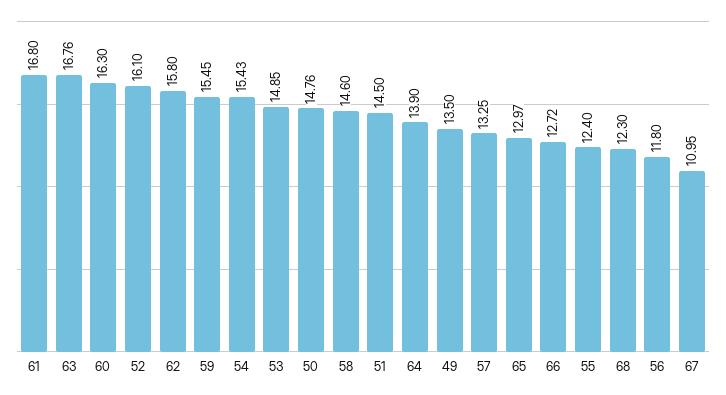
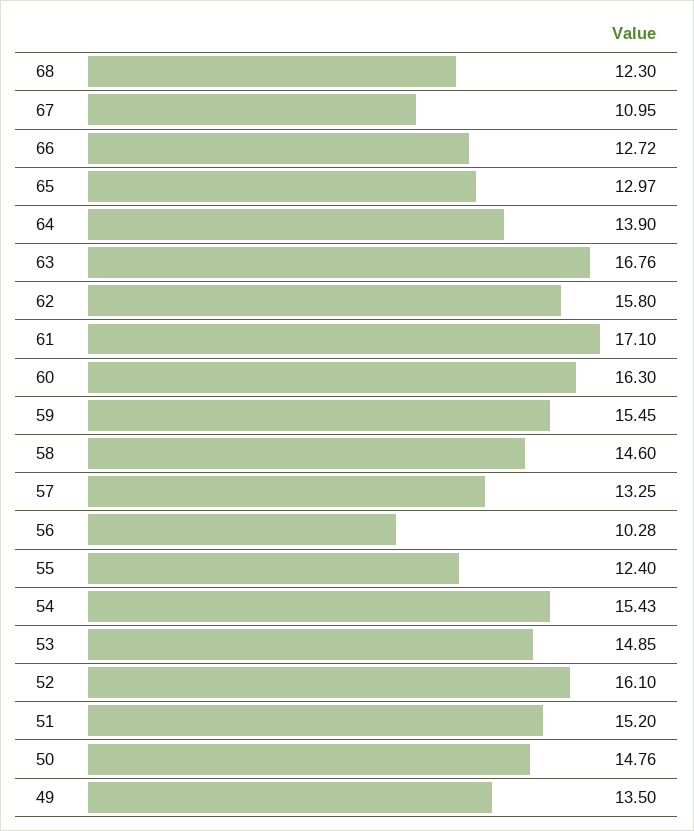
  {
-   "61": 16.8,
+   "61": 17.1,
    "63": 16.76,
    "60": 16.3,
    "52": 16.1,
    "62": 15.8,
    "59": 15.45,
    "54": 15.43,
    "53": 14.85,
    "50": 14.76,
    "58": 14.6,
-   "51": 14.5,
+   "51": 15.2,
    "64": 13.9,
    "49": 13.5,
    "57": 13.25,
    "65": 12.97,
    "66": 12.72,
    "55": 12.4,
    "68": 12.3,
-   "56": 11.8,
+   "56": 10.28,
    "67": 10.95
  }

